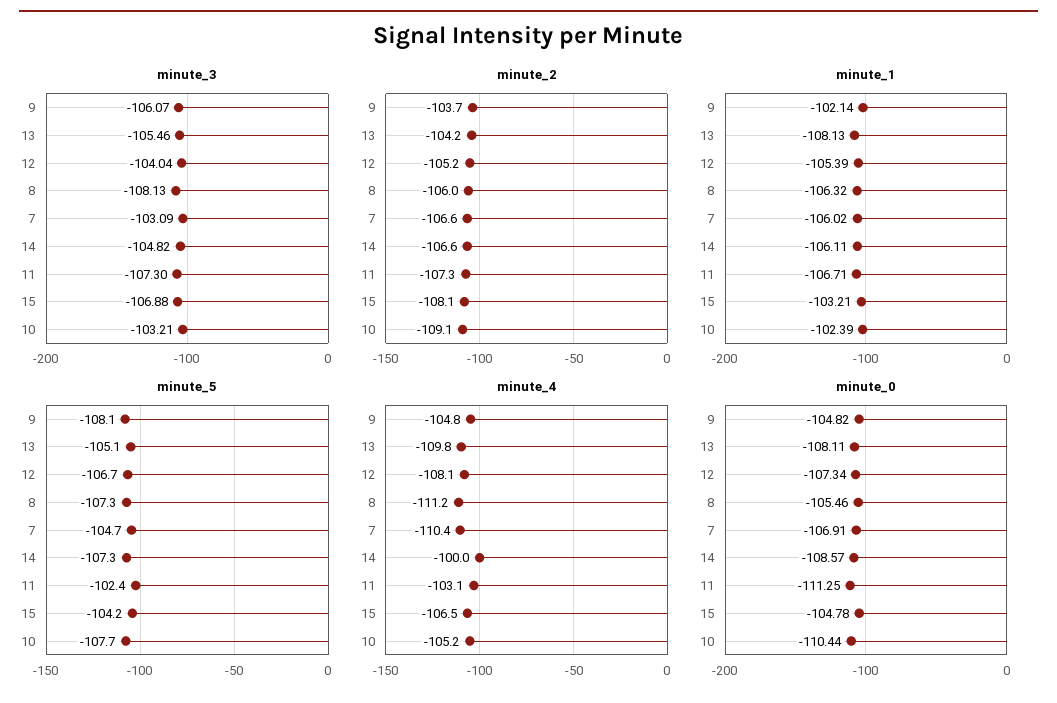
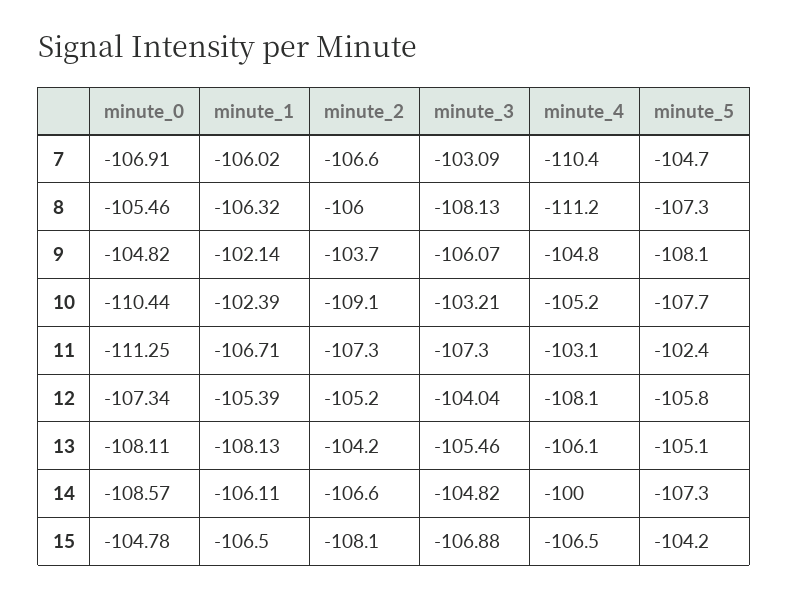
  {
    "minute_3": {
      "9": -106.07,
      "13": -105.46,
      "12": -104.04,
      "8": -108.13,
      "7": -103.09,
      "14": -104.82,
      "11": -107.3,
      "15": -106.88,
      "10": -103.21
    },
    "minute_2": {
      "9": -103.7,
      "13": -104.2,
      "12": -105.2,
      "8": -106,
      "7": -106.6,
      "14": -106.6,
      "11": -107.3,
      "15": -108.1,
      "10": -109.1
    },
    "minute_1": {
      "9": -102.14,
      "13": -108.13,
      "12": -105.39,
      "8": -106.32,
      "7": -106.02,
      "14": -106.11,
      "11": -106.71,
-     "15": -103.21,
+     "15": -106.5,
      "10": -102.39
    },
    "minute_5": {
      "9": -108.1,
      "13": -105.1,
-     "12": -106.7,
+     "12": -105.8,
      "8": -107.3,
      "7": -104.7,
      "14": -107.3,
      "11": -102.4,
      "15": -104.2,
      "10": -107.7
    },
    "minute_4": {
      "9": -104.8,
-     "13": -109.8,
+     "13": -106.1,
      "12": -108.1,
      "8": -111.2,
      "7": -110.4,
      "14": -100,
      "11": -103.1,
      "15": -106.5,
      "10": -105.2
    },
    "minute_0": {
      "9": -104.82,
      "13": -108.11,
      "12": -107.34,
      "8": -105.46,
      "7": -106.91,
      "14": -108.57,
      "11": -111.25,
      "15": -104.78,
      "10": -110.44
    }
  }

